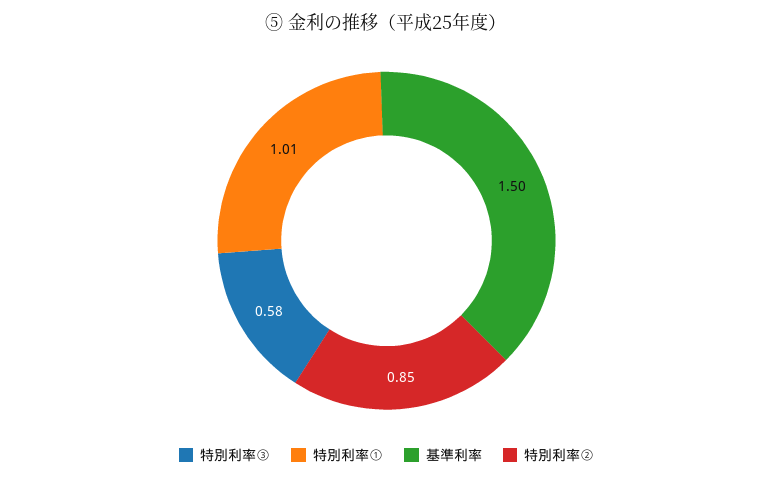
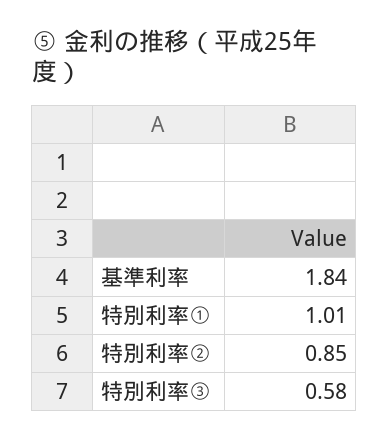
  {
    "特別利率③": 0.58,
    "特別利率①": 1.01,
-   "基準利率": 1.5,
+   "基準利率": 1.84,
    "特別利率②": 0.85
  }

